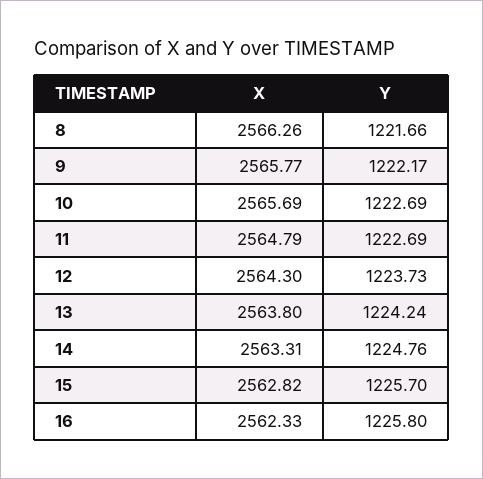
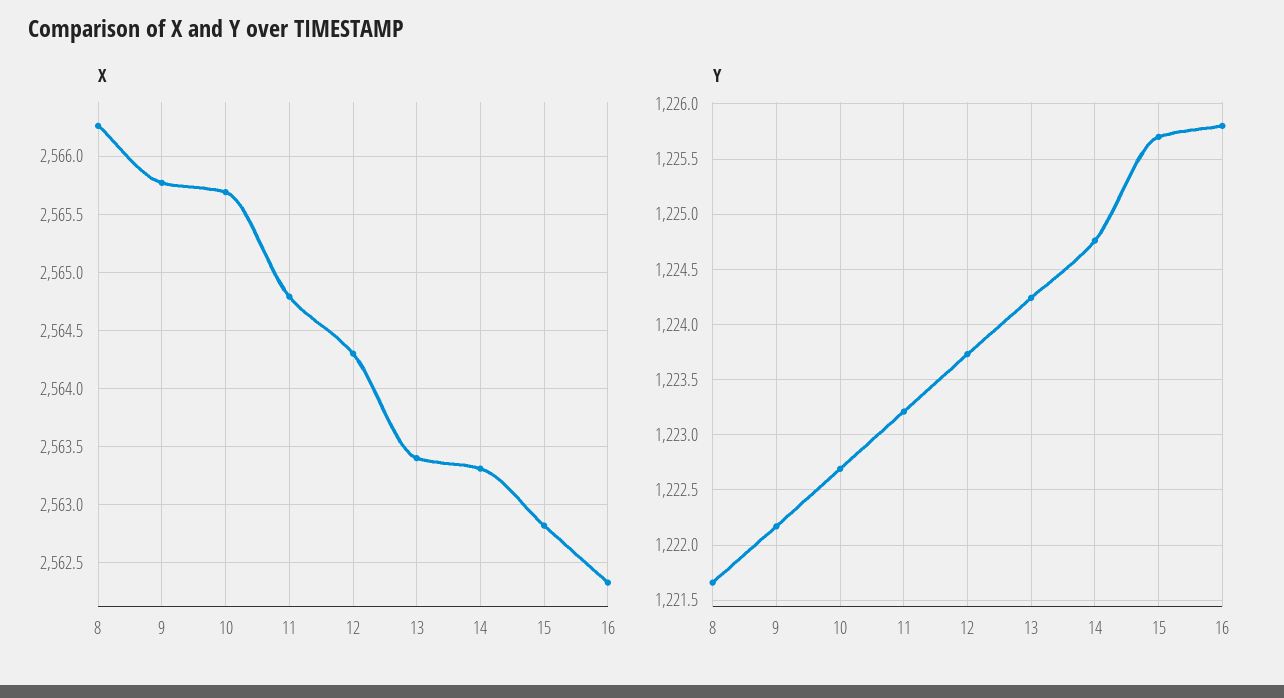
  {
    "X": {
      "8": 2566.26,
      "9": 2565.77,
      "10": 2565.69,
      "11": 2564.79,
      "12": 2564.3,
-     "13": 2563.8,
+     "13": 2563.4,
      "14": 2563.31,
      "15": 2562.82,
      "16": 2562.33
    },
    "Y": {
      "8": 1221.66,
      "9": 1222.17,
      "10": 1222.69,
-     "11": 1222.69,
+     "11": 1223.2,
      "12": 1223.73,
      "13": 1224.24,
      "14": 1224.76,
      "15": 1225.7,
      "16": 1225.8
    }
  }

